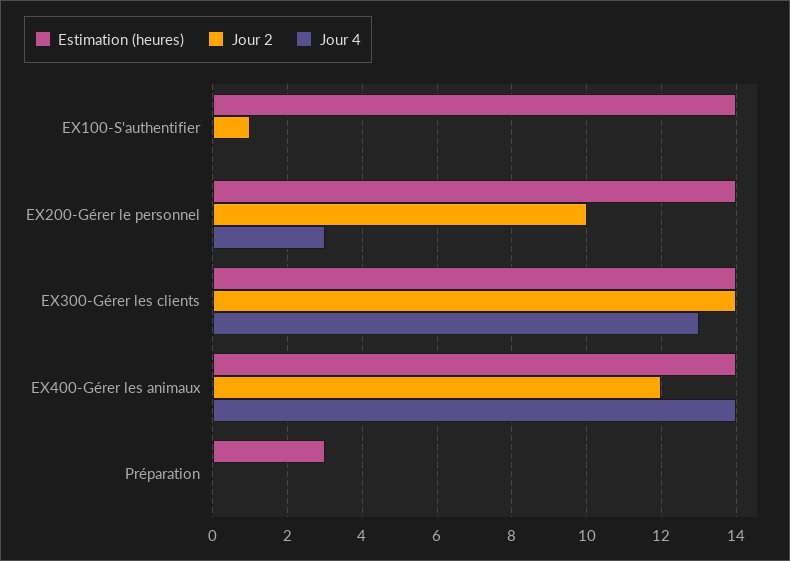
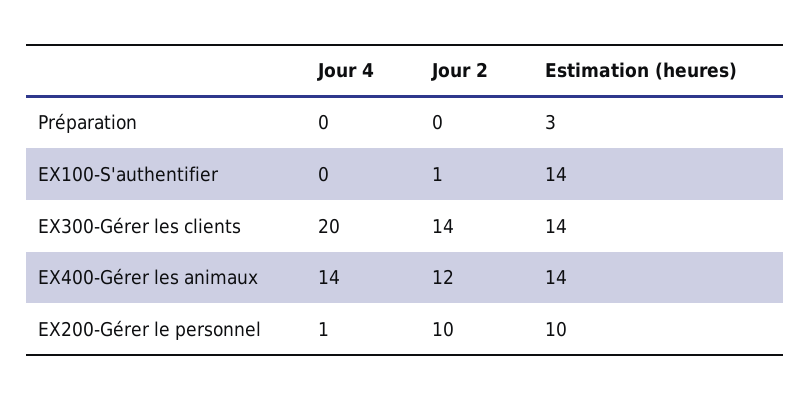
  {
    "Estimation (heures)": {
      "EX100-S'authentifier": 14,
-     "EX200-Gérer le personnel": 14,
+     "EX200-Gérer le personnel": 10,
      "EX300-Gérer les clients": 14,
      "EX400-Gérer les animaux": 14,
      "Préparation": 3
    },
    "Jour 2": {
      "EX100-S'authentifier": 1,
      "EX200-Gérer le personnel": 10,
      "EX300-Gérer les clients": 14,
      "EX400-Gérer les animaux": 12,
      "Préparation": 0
    },
    "Jour 4": {
      "EX100-S'authentifier": 0,
-     "EX200-Gérer le personnel": 3,
+     "EX200-Gérer le personnel": 1,
-     "EX300-Gérer les clients": 13,
+     "EX300-Gérer les clients": 20,
      "EX400-Gérer les animaux": 14,
      "Préparation": 0
    }
  }

